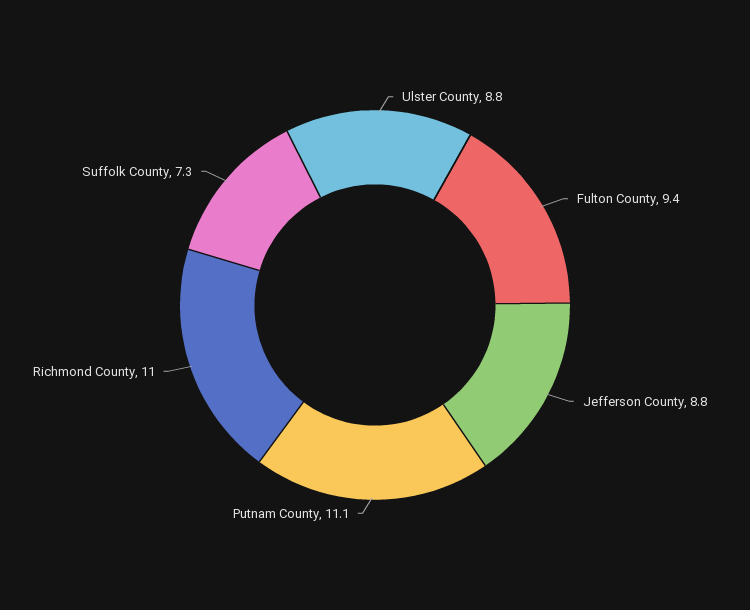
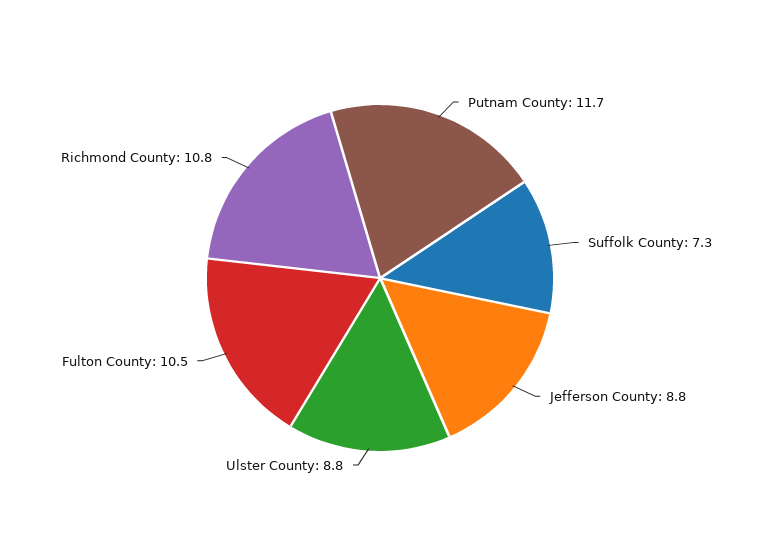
  {
    "Ulster County": 8.8,
-   "Fulton County": 9.4,
+   "Fulton County": 10.5,
    "Jefferson County": 8.8,
-   "Putnam County": 11.1,
+   "Putnam County": 11.7,
-   "Richmond County": 11,
+   "Richmond County": 10.8,
    "Suffolk County": 7.3
  }

